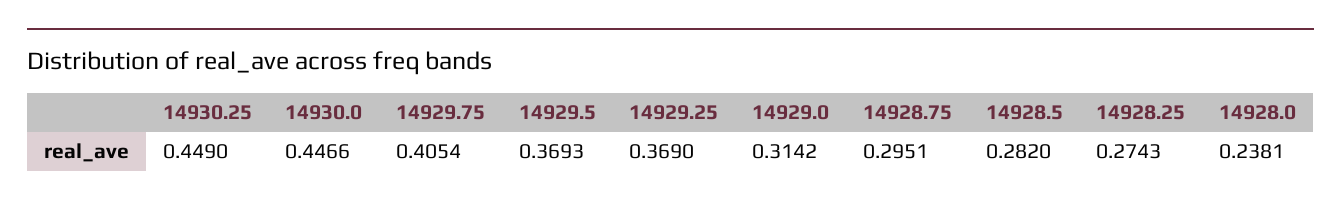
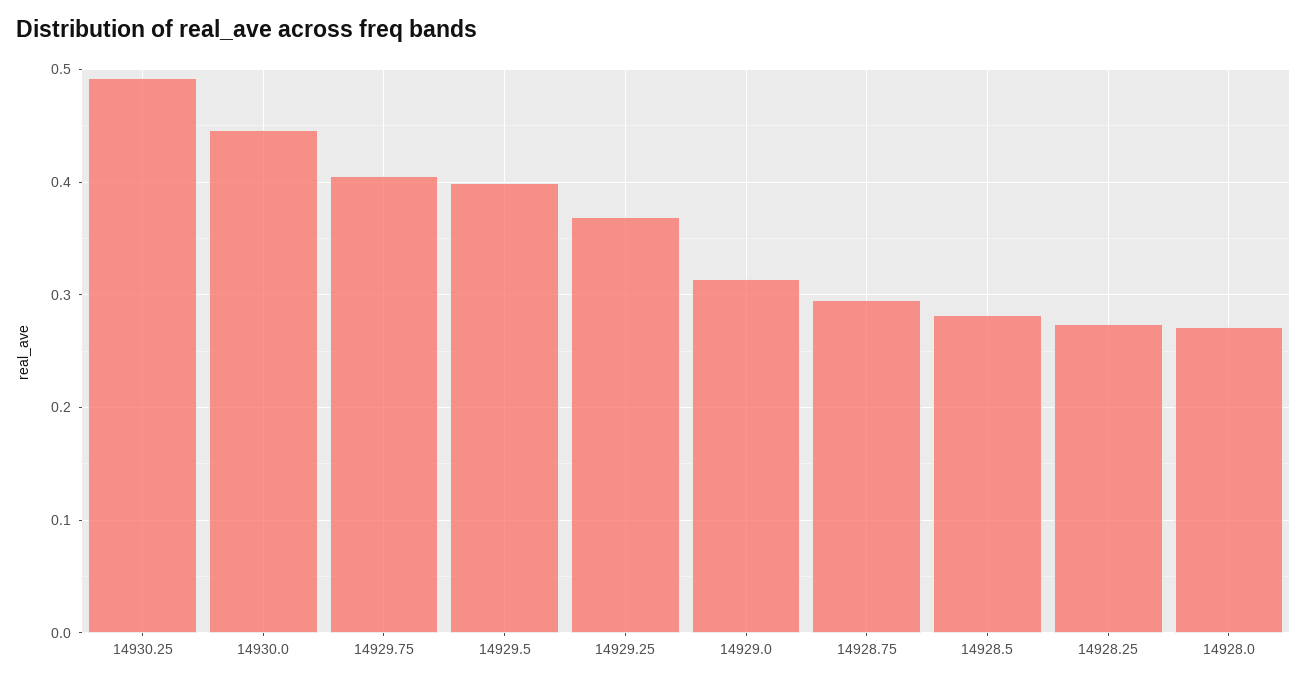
  {
-   "14930.25": 0.449,
+   "14930.25": 0.49,
    "14930.0": 0.4466,
    "14929.75": 0.4054,
-   "14929.5": 0.3693,
+   "14929.5": 0.4,
    "14929.25": 0.369,
    "14929.0": 0.3142,
    "14928.75": 0.2951,
    "14928.5": 0.282,
    "14928.25": 0.2743,
-   "14928.0": 0.2381
+   "14928.0": 0.27
  }

